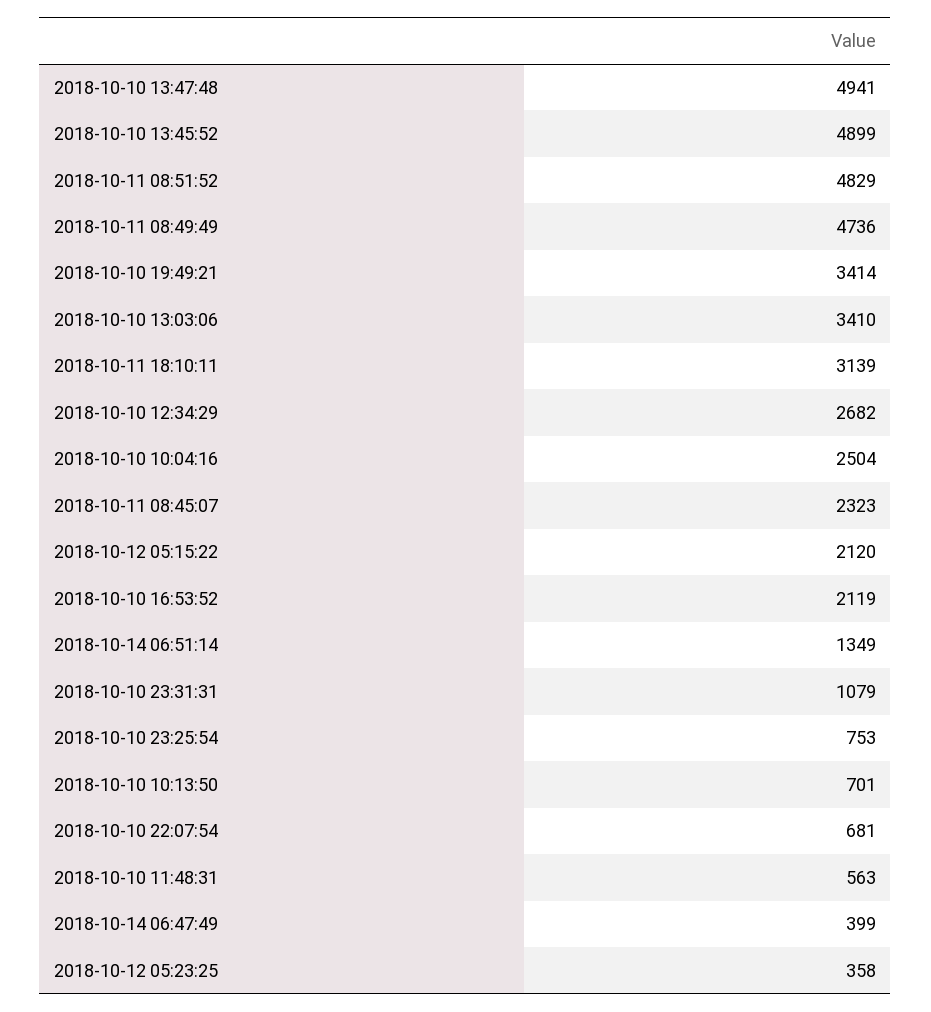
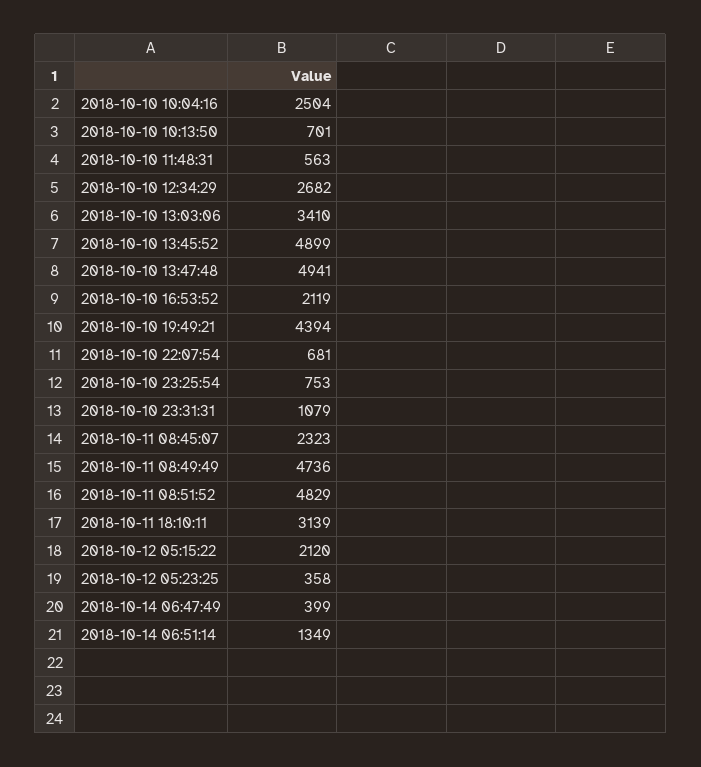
  {
    "2018-10-10 13:47:48": 4941,
    "2018-10-10 13:45:52": 4899,
    "2018-10-11 08:51:52": 4829,
    "2018-10-11 08:49:49": 4736,
-   "2018-10-10 19:49:21": 3414,
+   "2018-10-10 19:49:21": 4394,
    "2018-10-10 13:03:06": 3410,
    "2018-10-11 18:10:11": 3139,
    "2018-10-10 12:34:29": 2682,
    "2018-10-10 10:04:16": 2504,
    "2018-10-11 08:45:07": 2323,
    "2018-10-12 05:15:22": 2120,
    "2018-10-10 16:53:52": 2119,
    "2018-10-14 06:51:14": 1349,
    "2018-10-10 23:31:31": 1079,
    "2018-10-10 23:25:54": 753,
    "2018-10-10 10:13:50": 701,
    "2018-10-10 22:07:54": 681,
    "2018-10-10 11:48:31": 563,
    "2018-10-14 06:47:49": 399,
    "2018-10-12 05:23:25": 358
  }

